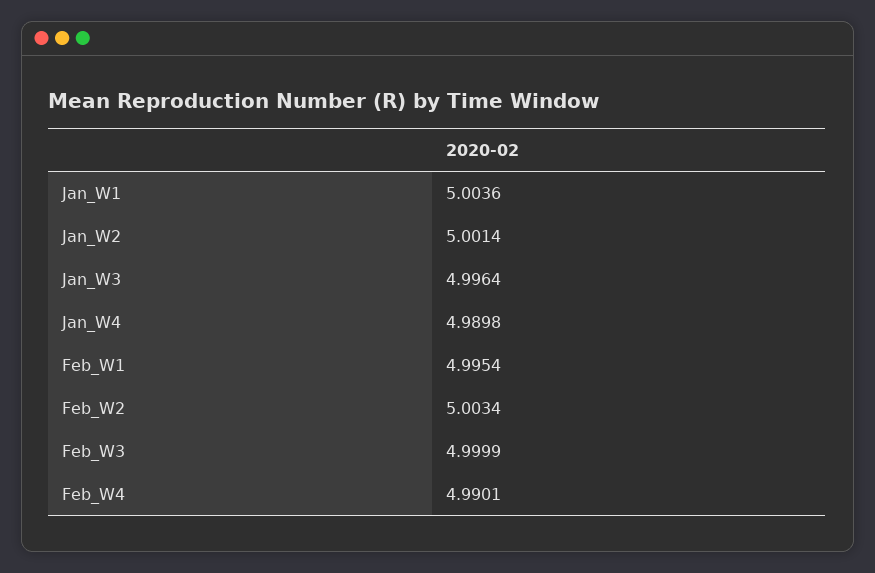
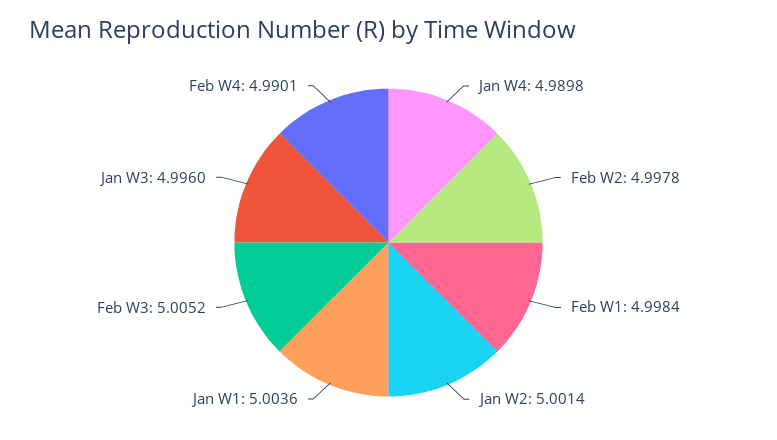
  {
    "Jan_W1": 5.0036,
    "Jan_W2": 5.0014,
-   "Jan_W3": 4.9964,
+   "Jan_W3": 4.996,
    "Jan_W4": 4.9898,
-   "Feb_W1": 4.9954,
+   "Feb_W1": 4.9984,
-   "Feb_W2": 5.0034,
+   "Feb_W2": 4.9978,
-   "Feb_W3": 4.9999,
+   "Feb_W3": 5.0052,
    "Feb_W4": 4.9901
  }

